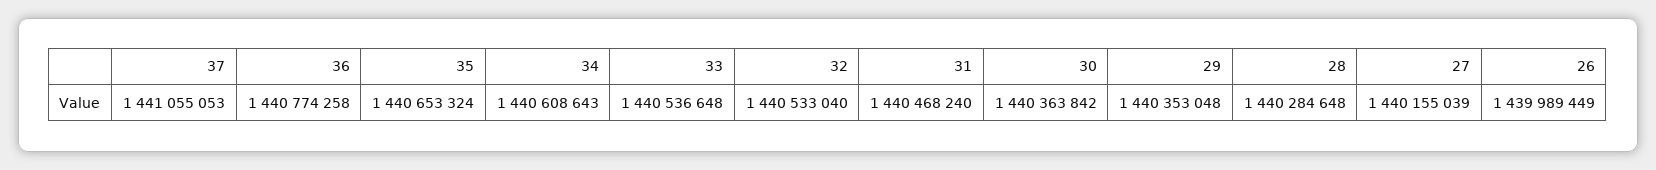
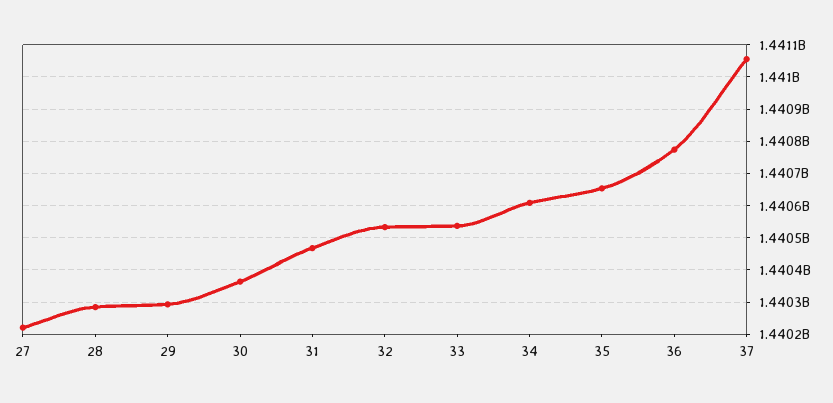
  {
    "37": 1441055053,
    "36": 1440774258,
    "35": 1440653324,
    "34": 1440608643,
    "33": 1440536648,
    "32": 1440533040,
    "31": 1440468240,
    "30": 1440363842,
-   "29": 1440353048,
+   "29": 1440300000,
    "28": 1440284648,
-   "27": 1440155039,
+   "27": 1440220000
-   "26": 1439989449
  }

